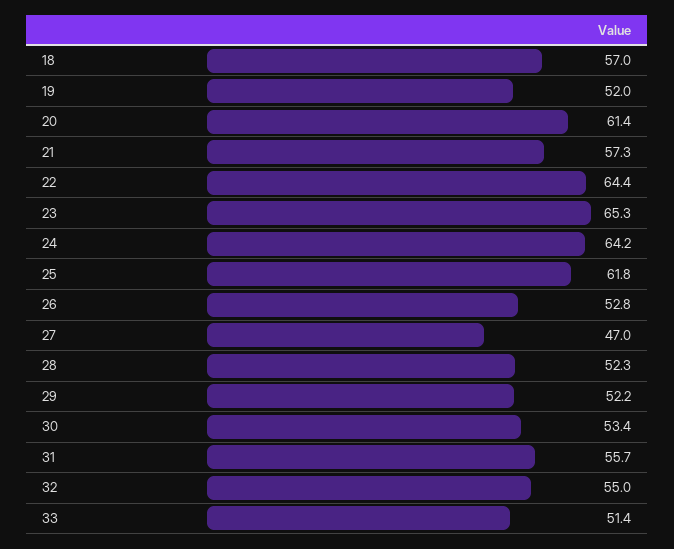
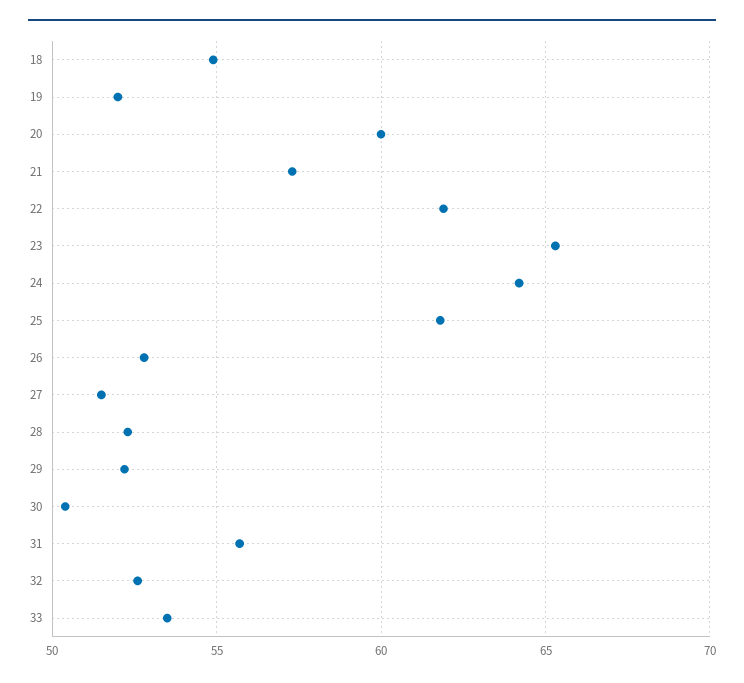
  {
-   "18": 57,
+   "18": 55,
    "19": 52,
-   "20": 61.4,
+   "20": 60,
    "21": 57.3,
-   "22": 64.4,
+   "22": 62,
    "23": 65.3,
    "24": 64.2,
    "25": 61.8,
    "26": 52.8,
-   "27": 47,
+   "27": 51.5,
    "28": 52.3,
    "29": 52.2,
-   "30": 53.4,
+   "30": 50.5,
    "31": 55.7,
-   "32": 55,
+   "32": 52.5,
-   "33": 51.4
+   "33": 53.5
  }

